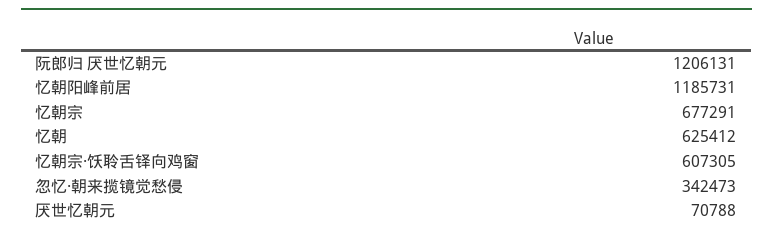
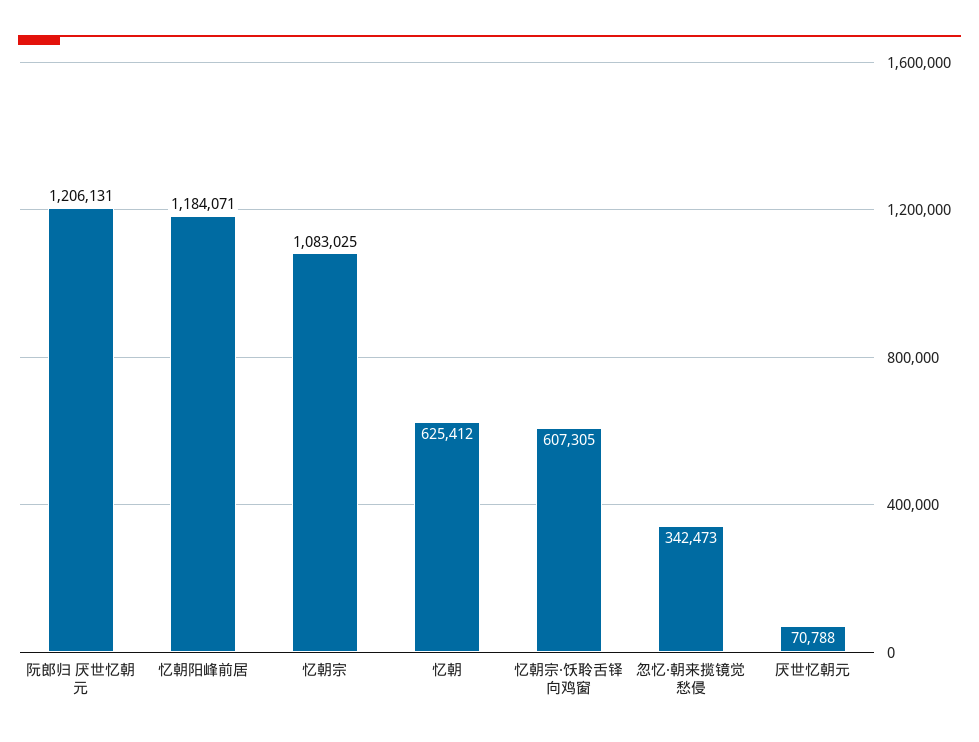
  {
    "阮郎归 厌世忆朝元": 1206131,
-   "忆朝阳峰前居": 1185731,
+   "忆朝阳峰前居": 1184071,
-   "忆朝宗": 677291,
+   "忆朝宗": 1083025,
    "忆朝": 625412,
    "忆朝宗·饫聆舌铎向鸡窗": 607305,
    "忽忆·朝来揽镜觉愁侵": 342473,
    "厌世忆朝元": 70788
  }

